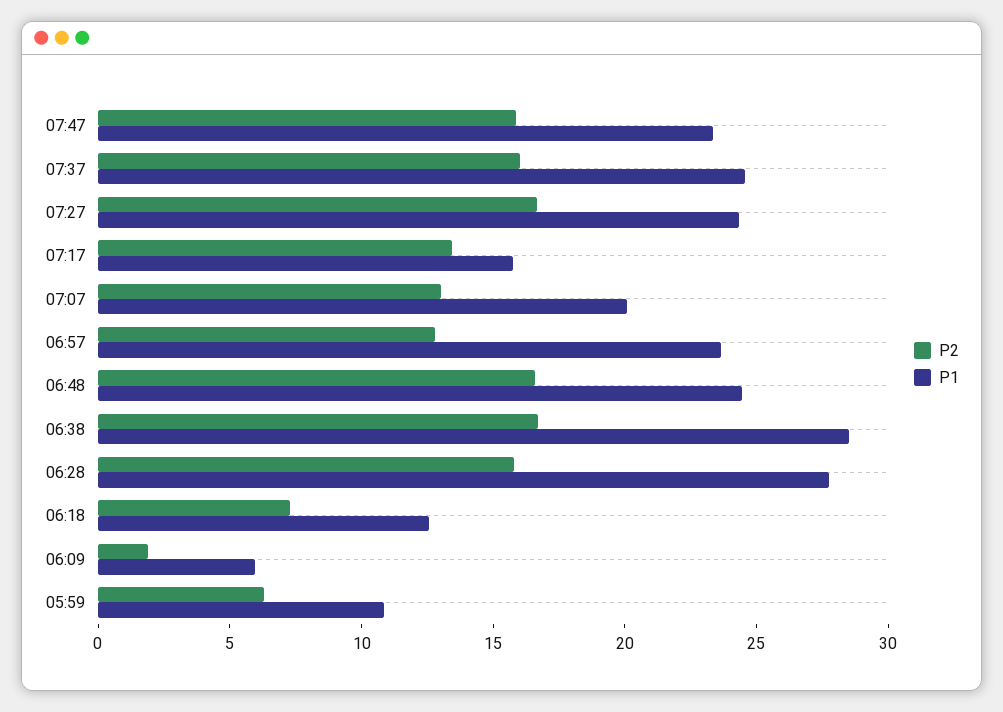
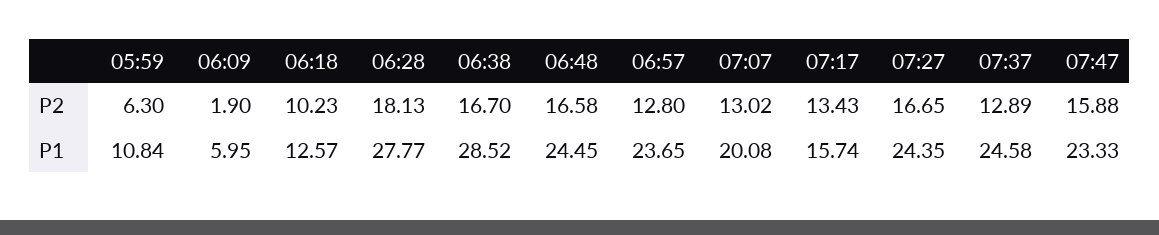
  {
    "P2": {
      "07:47": 15.88,
-     "07:37": 16,
+     "07:37": 12.89,
      "07:27": 16.65,
      "07:17": 13.43,
      "07:07": 13.02,
      "06:57": 12.8,
      "06:48": 16.58,
      "06:38": 16.7,
-     "06:28": 16,
+     "06:28": 18.13,
-     "06:18": 7,
+     "06:18": 10.23,
      "06:09": 1.9,
      "05:59": 6.3
    },
    "P1": {
      "07:47": 23.33,
      "07:37": 24.58,
      "07:27": 24.35,
      "07:17": 15.74,
      "07:07": 20.08,
      "06:57": 23.65,
      "06:48": 24.45,
      "06:38": 28.52,
      "06:28": 27.77,
      "06:18": 12.57,
      "06:09": 5.95,
      "05:59": 10.84
    }
  }

